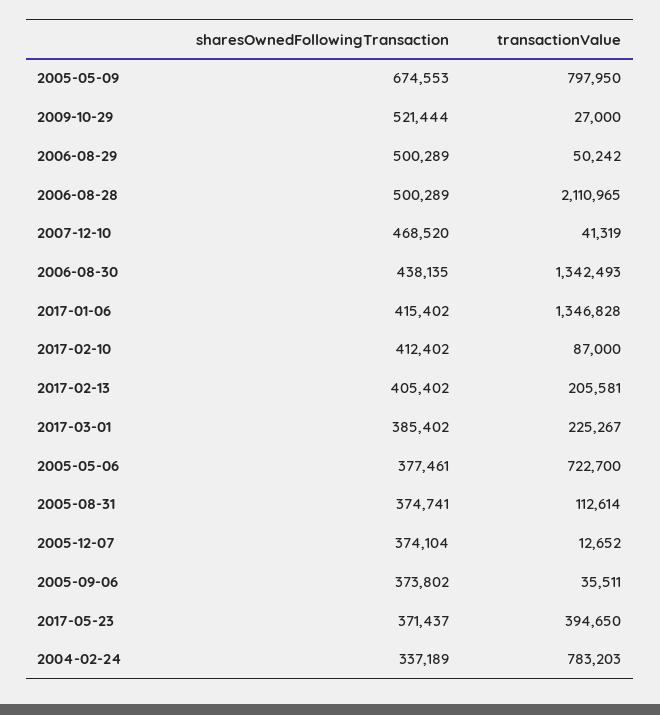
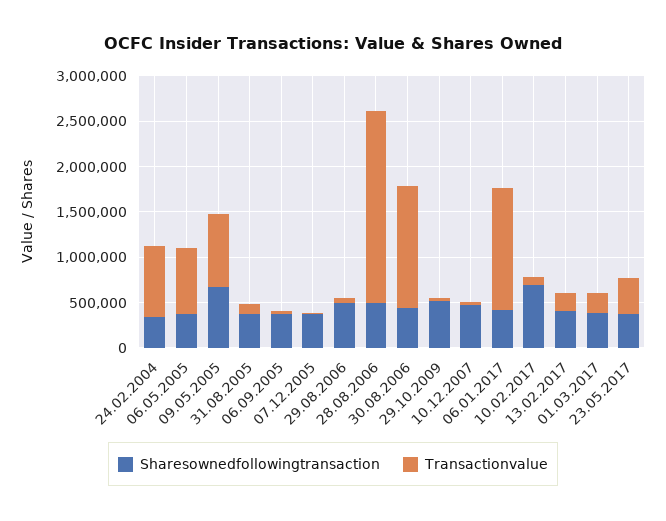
  {
    "sharesOwnedFollowingTransaction": {
      "2005-05-09": 674553,
      "2009-10-29": 521444,
      "2006-08-29": 500289,
      "2006-08-28": 500289,
      "2007-12-10": 468520,
      "2006-08-30": 438135,
      "2017-01-06": 415402,
-     "2017-02-10": 412402,
+     "2017-02-10": 700000,
      "2017-02-13": 405402,
      "2017-03-01": 385402,
      "2005-05-06": 377461,
      "2005-08-31": 374741,
      "2005-12-07": 374104,
      "2005-09-06": 373802,
      "2017-05-23": 371437,
      "2004-02-24": 337189
    },
    "transactionValue": {
      "2005-05-09": 797950,
      "2009-10-29": 27000,
      "2006-08-29": 50242,
      "2006-08-28": 2110965,
      "2007-12-10": 41319,
      "2006-08-30": 1342493,
      "2017-01-06": 1346828,
      "2017-02-10": 87000,
      "2017-02-13": 205581,
      "2017-03-01": 225267,
      "2005-05-06": 722700,
      "2005-08-31": 112614,
      "2005-12-07": 12652,
      "2005-09-06": 35511,
      "2017-05-23": 394650,
      "2004-02-24": 783203
    }
  }

